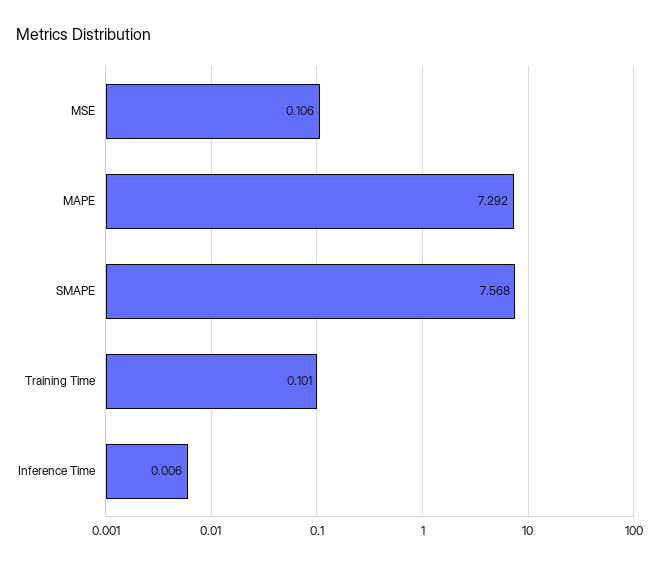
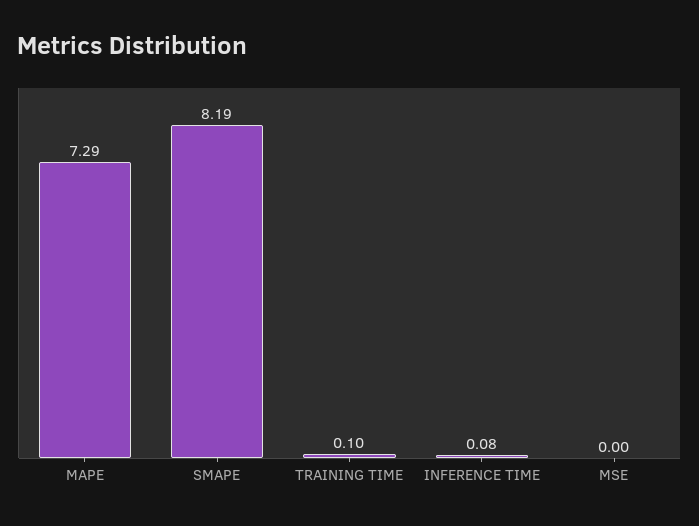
  {
-   "MSE": 0.106,
+   "MSE": 0,
    "MAPE": 7.292,
-   "SMAPE": 7.568,
+   "SMAPE": 8.19,
    "Training Time": 0.101,
-   "Inference Time": 0.006
+   "Inference Time": 0.08
  }

